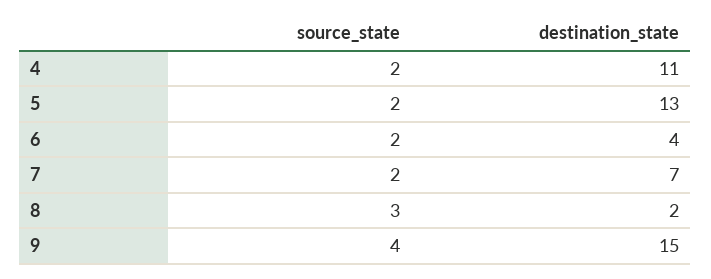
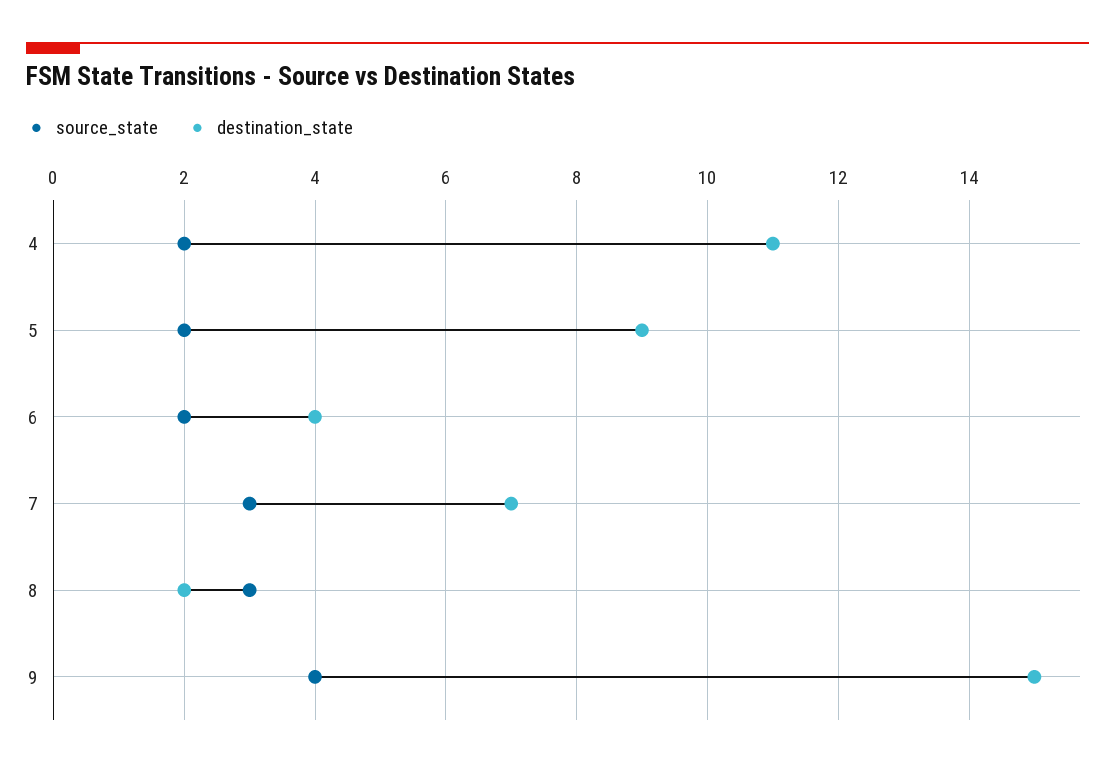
  {
    "source_state": {
      "4": 2,
      "5": 2,
      "6": 2,
-     "7": 2,
+     "7": 3,
      "8": 3,
      "9": 4
    },
    "destination_state": {
      "4": 11,
-     "5": 13,
+     "5": 9,
      "6": 4,
      "7": 7,
      "8": 2,
      "9": 15
    }
  }

